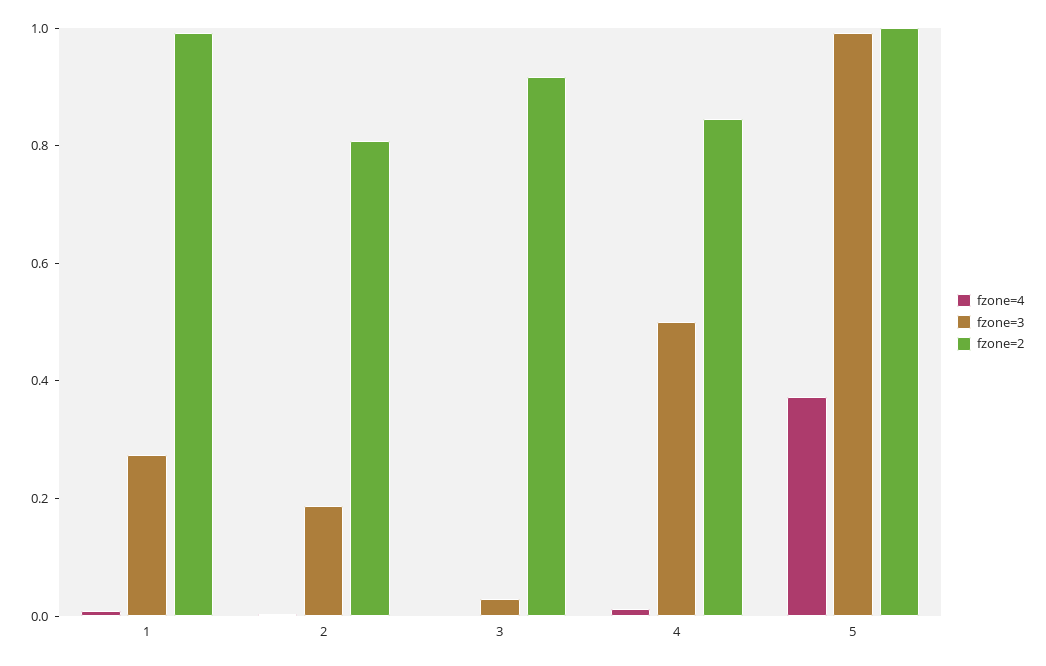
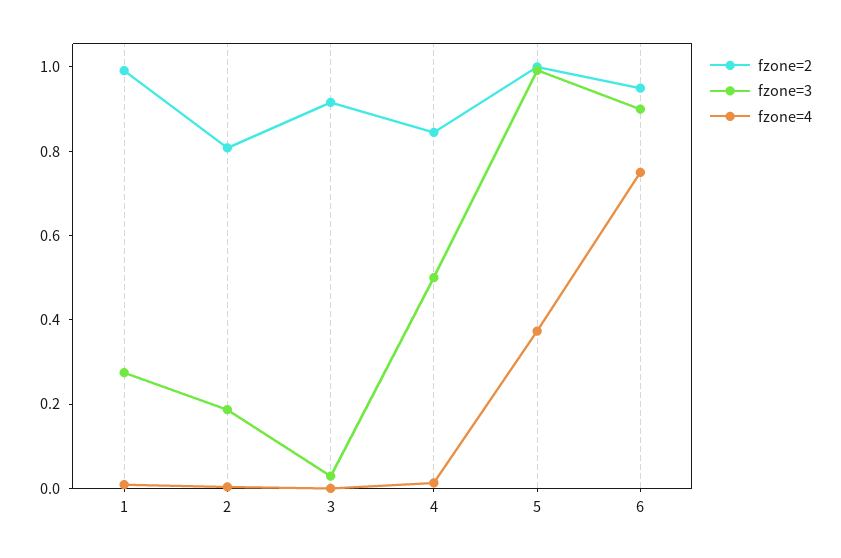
  {
    "fzone=4": {
      "1": 0,
      "2": 0,
      "3": 0,
      "4": 0,
-     "5": 0.35
+     "5": 0.35,
+     "6": 0.75
    },
    "fzone=3": {
      "1": 0.3,
      "2": 0.2,
      "3": 0.05,
      "4": 0.5,
-     "5": 1
+     "5": 1,
+     "6": 0.9
    },
    "fzone=2": {
      "1": 1,
      "2": 0.8,
      "3": 0.9,
      "4": 0.85,
-     "5": 1
+     "5": 1,
+     "6": 0.95
    }
  }

